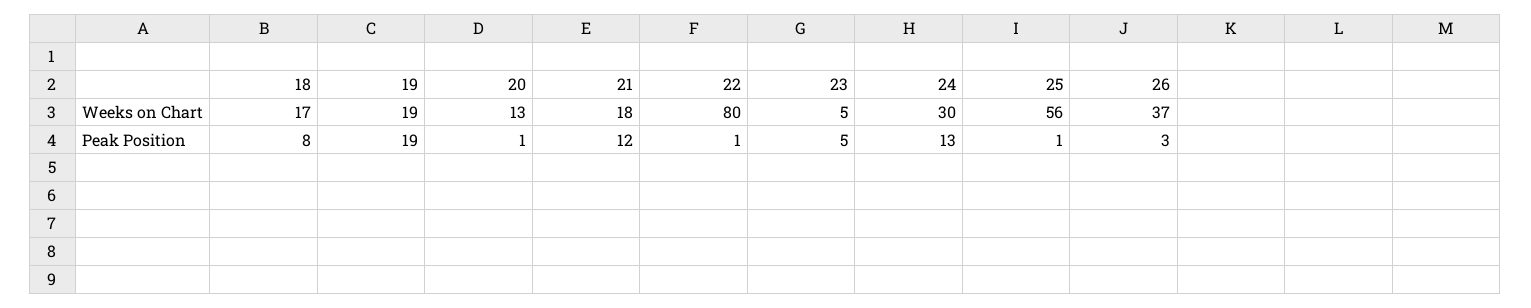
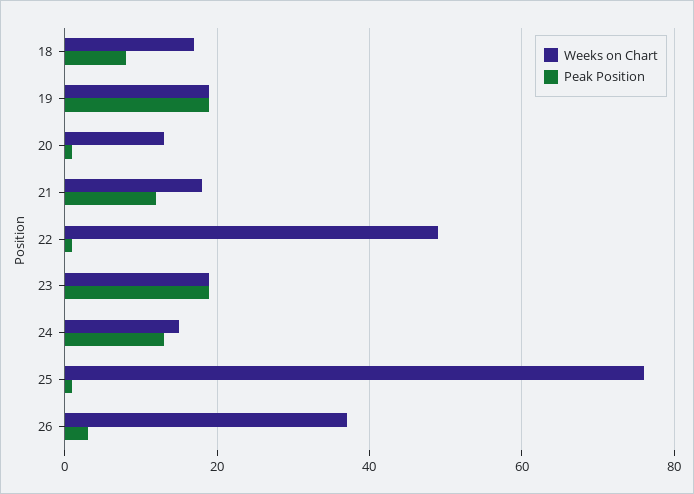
  {
    "Weeks on Chart": {
      "18": 17,
      "19": 19,
      "20": 13,
      "21": 18,
-     "22": 80,
+     "22": 50,
-     "23": 5,
+     "23": 20,
-     "24": 30,
+     "24": 15,
-     "25": 56,
+     "25": 75,
      "26": 37
    },
    "Peak Position": {
      "18": 8,
      "19": 19,
      "20": 1,
      "21": 12,
      "22": 1,
-     "23": 5,
+     "23": 20,
      "24": 13,
      "25": 1,
      "26": 3
    }
  }

